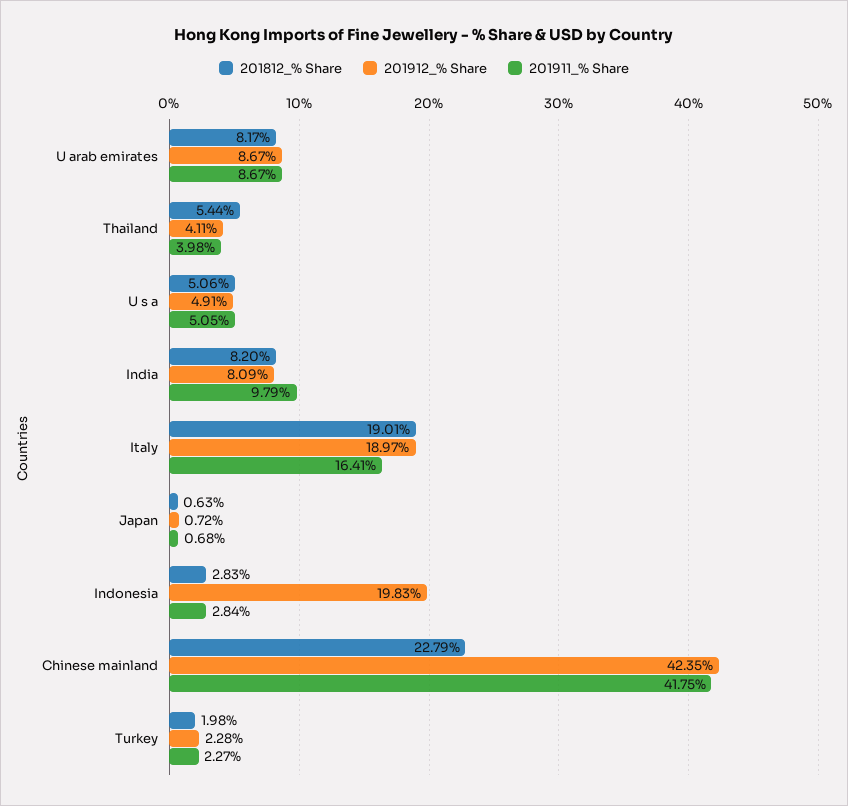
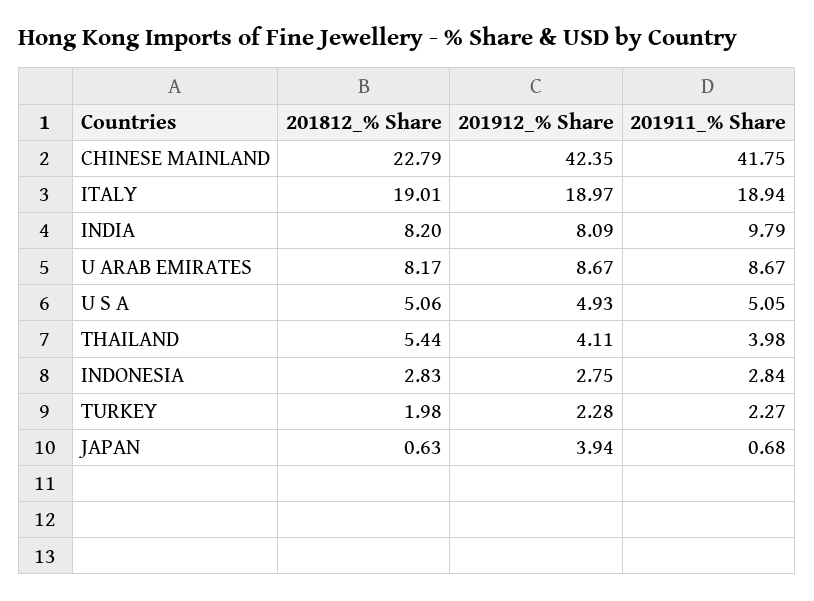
  {
    "201812_% Share": {
      "U arab emirates": 8.17,
      "Thailand": 5.44,
      "U s a": 5.06,
      "India": 8.2,
      "Italy": 19.01,
      "Japan": 0.63,
      "Indonesia": 2.83,
      "Chinese mainland": 22.79,
      "Turkey": 1.98
    },
    "201912_% Share": {
      "U arab emirates": 8.67,
      "Thailand": 4.11,
-     "U s a": 4.91,
+     "U s a": 4.93,
      "India": 8.09,
      "Italy": 18.97,
-     "Japan": 0.72,
+     "Japan": 3.94,
-     "Indonesia": 19.83,
+     "Indonesia": 2.75,
      "Chinese mainland": 42.35,
      "Turkey": 2.28
    },
    "201911_% Share": {
      "U arab emirates": 8.67,
      "Thailand": 3.98,
      "U s a": 5.05,
      "India": 9.79,
-     "Italy": 16.41,
+     "Italy": 18.94,
      "Japan": 0.68,
      "Indonesia": 2.84,
      "Chinese mainland": 41.75,
      "Turkey": 2.27
    }
  }

